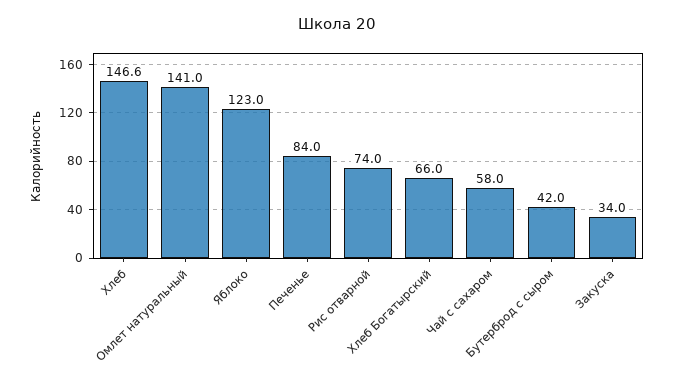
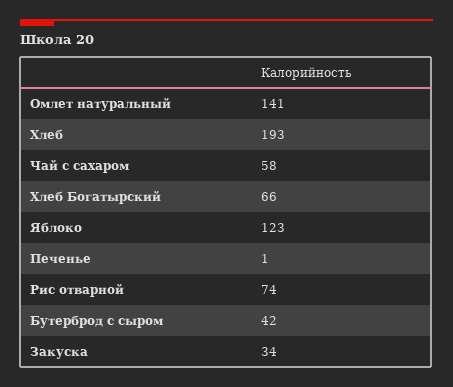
  {
-   "Хлеб": 146.6,
+   "Хлеб": 193,
    "Омлет натуральный": 141,
    "Яблоко": 123,
-   "Печенье": 84,
+   "Печенье": 1,
    "Рис отварной": 74,
    "Хлеб Богатырский": 66,
    "Чай с сахаром": 58,
    "Бутерброд с сыром": 42,
    "Закуска": 34
  }

